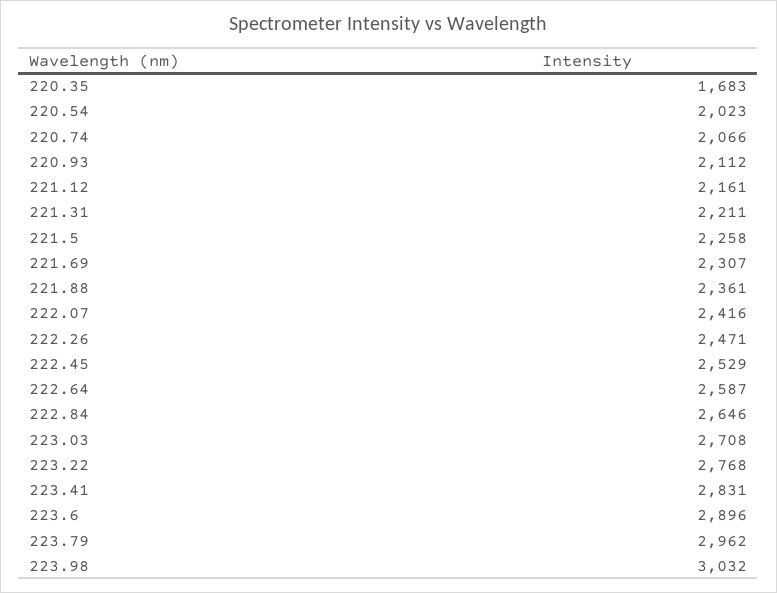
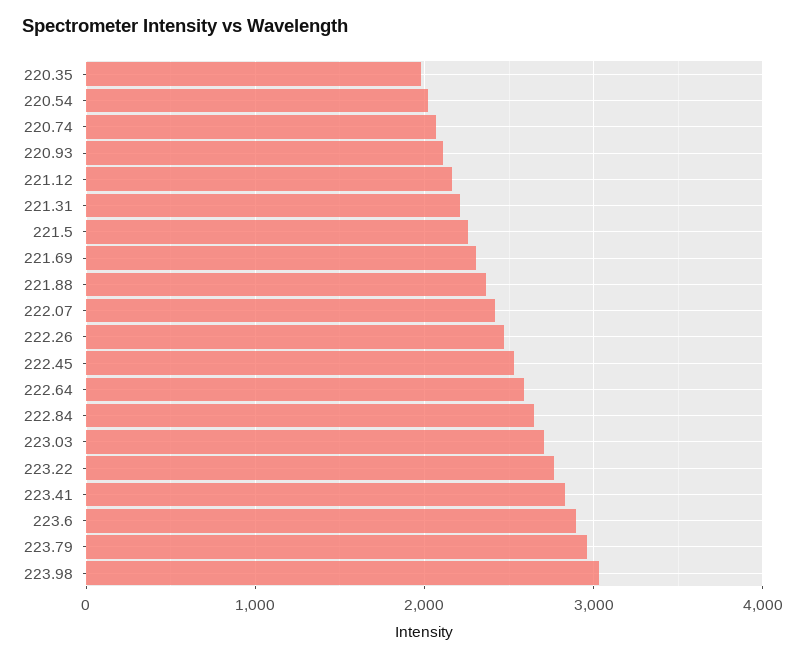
  {
-   "220.35": 1683,
+   "220.35": 2000,
    "220.54": 2023,
    "220.74": 2066,
    "220.93": 2112,
    "221.12": 2161,
    "221.31": 2211,
    "221.5": 2258,
    "221.69": 2307,
    "221.88": 2361,
    "222.07": 2416,
    "222.26": 2471,
    "222.45": 2529,
    "222.64": 2587,
    "222.84": 2646,
    "223.03": 2708,
    "223.22": 2768,
    "223.41": 2831,
    "223.6": 2896,
    "223.79": 2962,
    "223.98": 3032
  }

